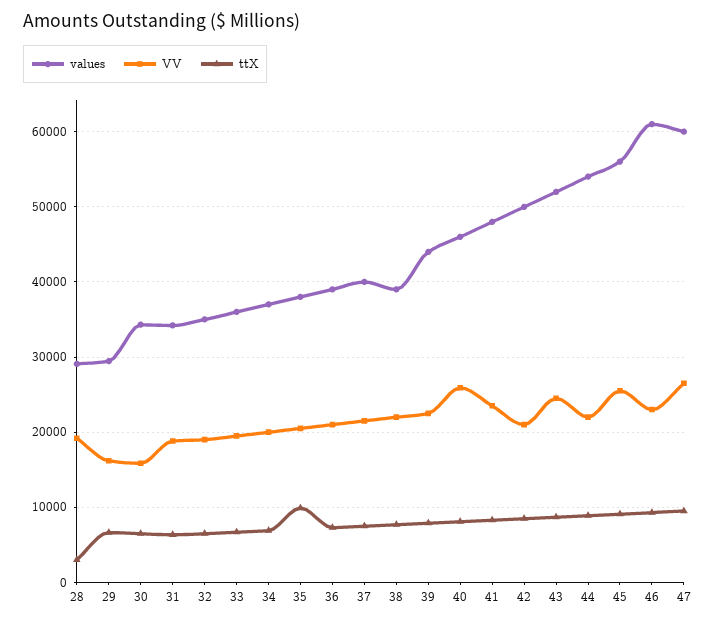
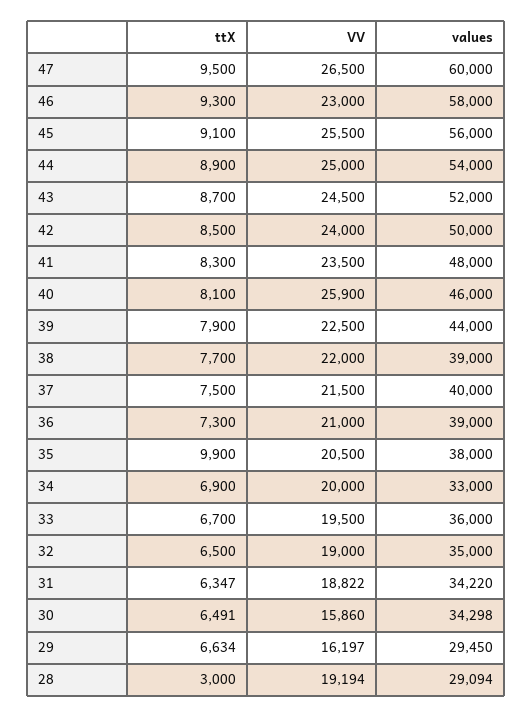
  {
    "values": {
      "28": 29094,
      "29": 29450,
      "30": 34298,
      "31": 34220,
      "32": 35000,
      "33": 36000,
-     "34": 37000,
+     "34": 33000,
      "35": 38000,
      "36": 39000,
      "37": 40000,
      "38": 39000,
      "39": 44000,
      "40": 46000,
      "41": 48000,
      "42": 50000,
      "43": 52000,
      "44": 54000,
      "45": 56000,
-     "46": 61000,
+     "46": 58000,
      "47": 60000
    },
    "VV": {
      "28": 19194,
      "29": 16197,
      "30": 15860,
      "31": 18822,
      "32": 19000,
      "33": 19500,
      "34": 20000,
      "35": 20500,
      "36": 21000,
      "37": 21500,
      "38": 22000,
      "39": 22500,
      "40": 25900,
      "41": 23500,
-     "42": 21000,
+     "42": 24000,
      "43": 24500,
-     "44": 22000,
+     "44": 25000,
      "45": 25500,
      "46": 23000,
      "47": 26500
    },
    "ttX": {
      "28": 3000,
      "29": 6634,
      "30": 6491,
      "31": 6347,
      "32": 6500,
      "33": 6700,
      "34": 6900,
      "35": 9900,
      "36": 7300,
      "37": 7500,
      "38": 7700,
      "39": 7900,
      "40": 8100,
      "41": 8300,
      "42": 8500,
      "43": 8700,
      "44": 8900,
      "45": 9100,
      "46": 9300,
      "47": 9500
    }
  }

